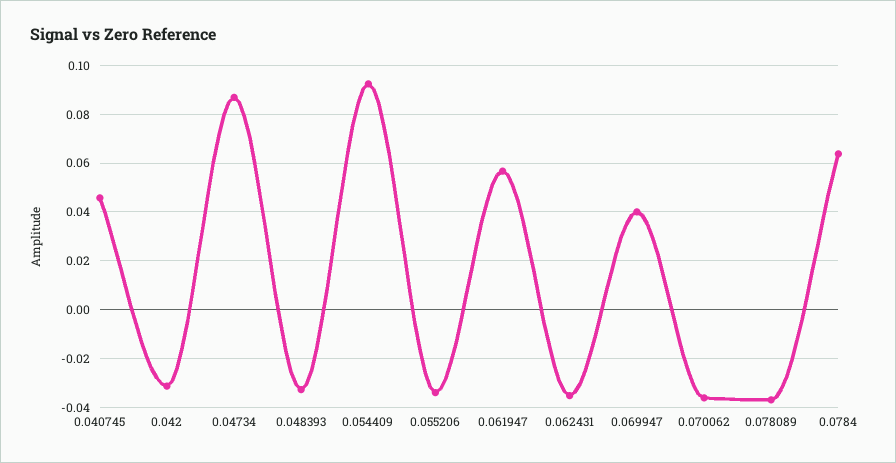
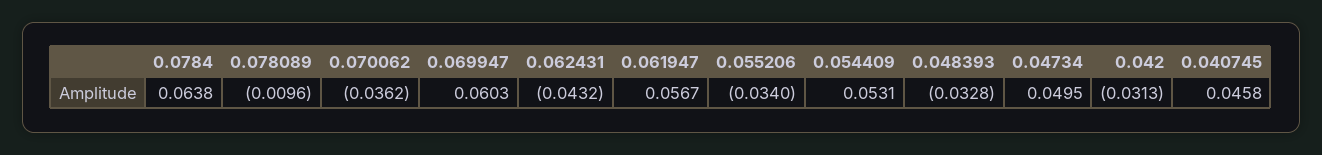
  {
    "0.040745": 0.0458,
    "0.042": -0.0313,
-   "0.04734": 0.0875,
+   "0.04734": 0.0495,
    "0.048393": -0.0328,
-   "0.054409": 0.0925,
+   "0.054409": 0.0531,
    "0.055206": -0.034,
    "0.061947": 0.0567,
-   "0.062431": -0.035,
+   "0.062431": -0.0432,
-   "0.069947": 0.04,
+   "0.069947": 0.0603,
    "0.070062": -0.0362,
-   "0.078089": -0.0375,
+   "0.078089": -0.0096,
    "0.0784": 0.0638
  }

